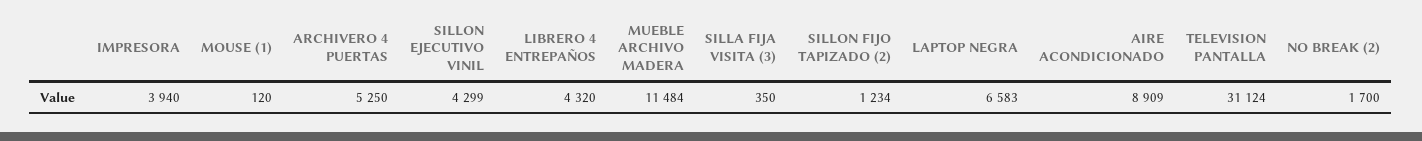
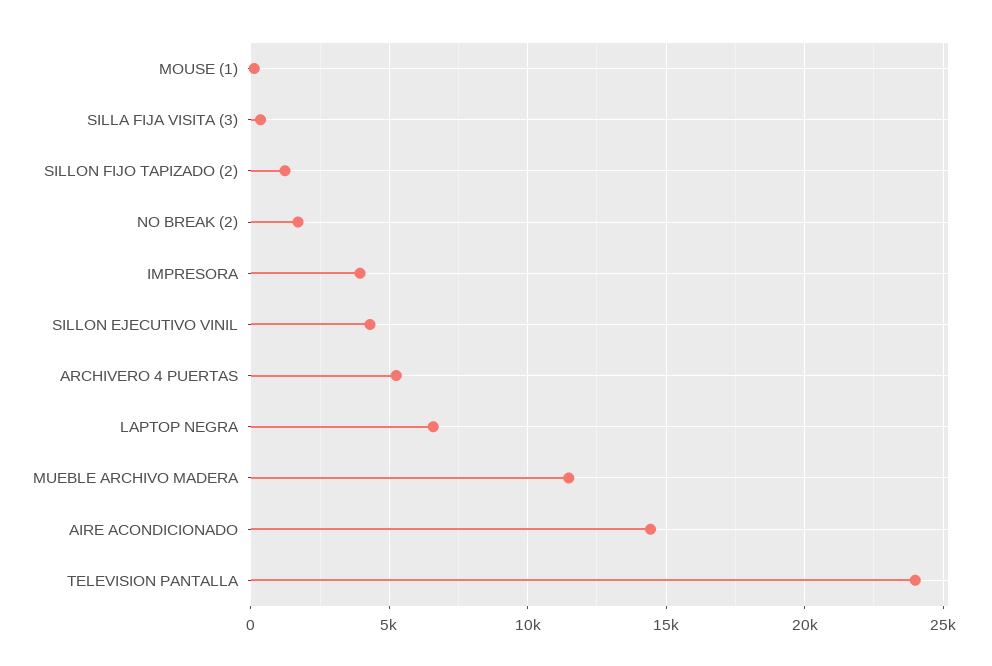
  {
    "IMPRESORA": 3940,
    "MOUSE (1)": 120,
    "ARCHIVERO 4 PUERTAS": 5250,
    "SILLON EJECUTIVO VINIL": 4299,
-   "LIBRERO 4 ENTREPAÑOS": 4320,
    "MUEBLE ARCHIVO MADERA": 11484,
    "SILLA FIJA VISITA (3)": 350,
    "SILLON FIJO TAPIZADO (2)": 1234,
    "LAPTOP NEGRA": 6583,
-   "AIRE ACONDICIONADO": 8909,
+   "AIRE ACONDICIONADO": 14500,
-   "TELEVISION PANTALLA": 31124,
+   "TELEVISION PANTALLA": 24000,
    "NO BREAK (2)": 1700
  }

